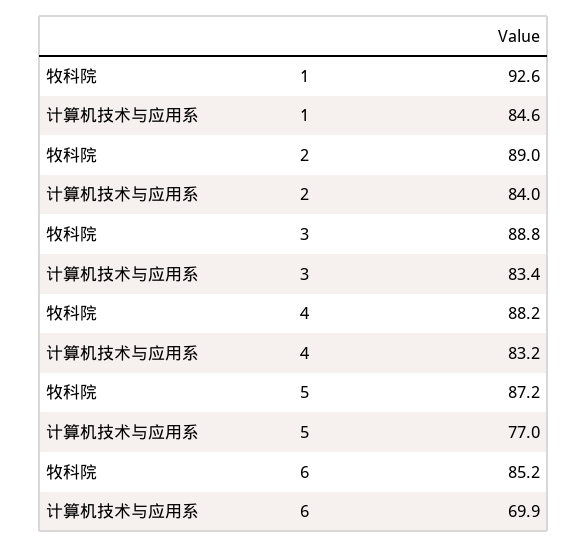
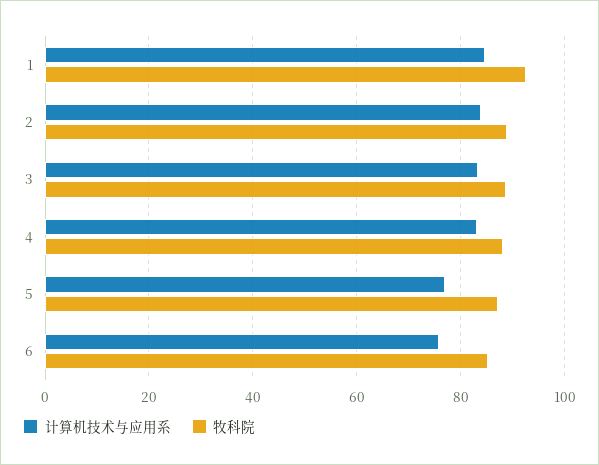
  {
    "牧科院": {
      "1": 92.6,
      "2": 89,
      "3": 88.8,
      "4": 88.2,
      "5": 87.2,
      "6": 85.2
    },
    "计算机技术与应用系": {
      "1": 84.6,
      "2": 84,
      "3": 83.4,
      "4": 83.2,
      "5": 77,
-     "6": 69.9
+     "6": 76
    }
  }

